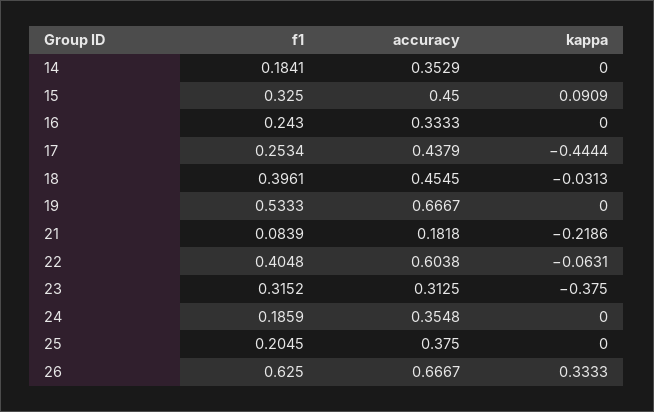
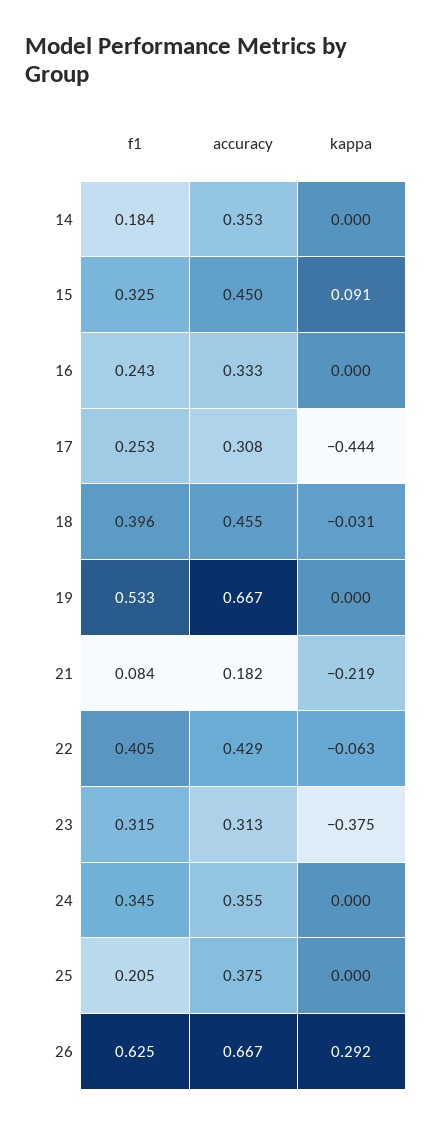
  {
    "f1": {
      "14": 0.1841,
      "15": 0.325,
      "16": 0.243,
      "17": 0.2534,
      "18": 0.3961,
      "19": 0.5333,
      "21": 0.0839,
      "22": 0.4048,
      "23": 0.3152,
-     "24": 0.1859,
+     "24": 0.345,
      "25": 0.2045,
      "26": 0.625
    },
    "accuracy": {
      "14": 0.3529,
      "15": 0.45,
      "16": 0.3333,
-     "17": 0.4379,
+     "17": 0.308,
      "18": 0.4545,
      "19": 0.6667,
      "21": 0.1818,
-     "22": 0.6038,
+     "22": 0.429,
      "23": 0.3125,
      "24": 0.3548,
      "25": 0.375,
      "26": 0.6667
    },
    "kappa": {
      "14": 0,
      "15": 0.0909,
      "16": 0,
      "17": -0.4444,
      "18": -0.0313,
      "19": 0,
      "21": -0.2186,
      "22": -0.0631,
      "23": -0.375,
      "24": 0,
      "25": 0,
-     "26": 0.3333
+     "26": 0.292
    }
  }

